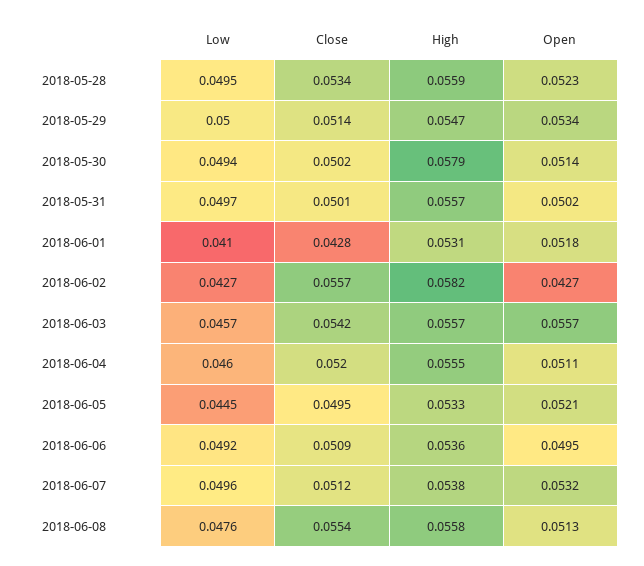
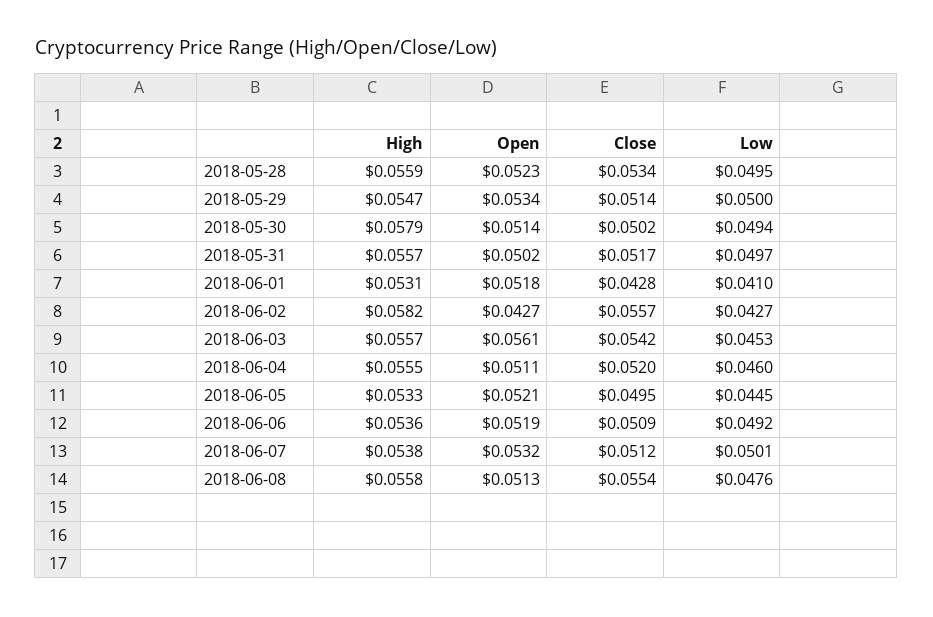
  {
    "Low": {
      "2018-05-28": 0.0495,
      "2018-05-29": 0.05,
      "2018-05-30": 0.0494,
      "2018-05-31": 0.0497,
      "2018-06-01": 0.041,
      "2018-06-02": 0.0427,
-     "2018-06-03": 0.0457,
+     "2018-06-03": 0.0453,
      "2018-06-04": 0.046,
      "2018-06-05": 0.0445,
      "2018-06-06": 0.0492,
-     "2018-06-07": 0.0496,
+     "2018-06-07": 0.0501,
      "2018-06-08": 0.0476
    },
    "Close": {
      "2018-05-28": 0.0534,
      "2018-05-29": 0.0514,
      "2018-05-30": 0.0502,
-     "2018-05-31": 0.0501,
+     "2018-05-31": 0.0517,
      "2018-06-01": 0.0428,
      "2018-06-02": 0.0557,
      "2018-06-03": 0.0542,
      "2018-06-04": 0.052,
      "2018-06-05": 0.0495,
      "2018-06-06": 0.0509,
      "2018-06-07": 0.0512,
      "2018-06-08": 0.0554
    },
    "High": {
      "2018-05-28": 0.0559,
      "2018-05-29": 0.0547,
      "2018-05-30": 0.0579,
      "2018-05-31": 0.0557,
      "2018-06-01": 0.0531,
      "2018-06-02": 0.0582,
      "2018-06-03": 0.0557,
      "2018-06-04": 0.0555,
      "2018-06-05": 0.0533,
      "2018-06-06": 0.0536,
      "2018-06-07": 0.0538,
      "2018-06-08": 0.0558
    },
    "Open": {
      "2018-05-28": 0.0523,
      "2018-05-29": 0.0534,
      "2018-05-30": 0.0514,
      "2018-05-31": 0.0502,
      "2018-06-01": 0.0518,
      "2018-06-02": 0.0427,
-     "2018-06-03": 0.0557,
+     "2018-06-03": 0.0561,
      "2018-06-04": 0.0511,
      "2018-06-05": 0.0521,
-     "2018-06-06": 0.0495,
+     "2018-06-06": 0.0519,
      "2018-06-07": 0.0532,
      "2018-06-08": 0.0513
    }
  }

